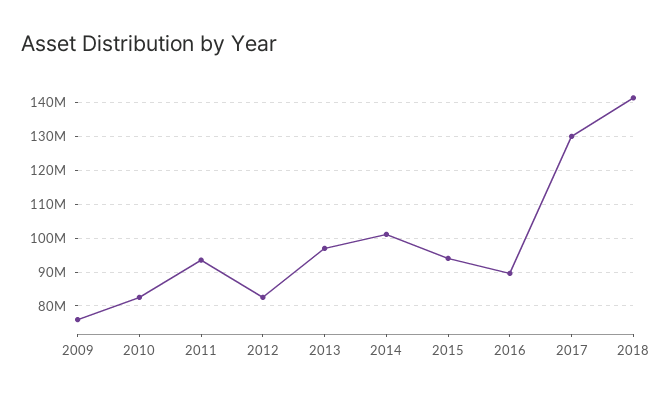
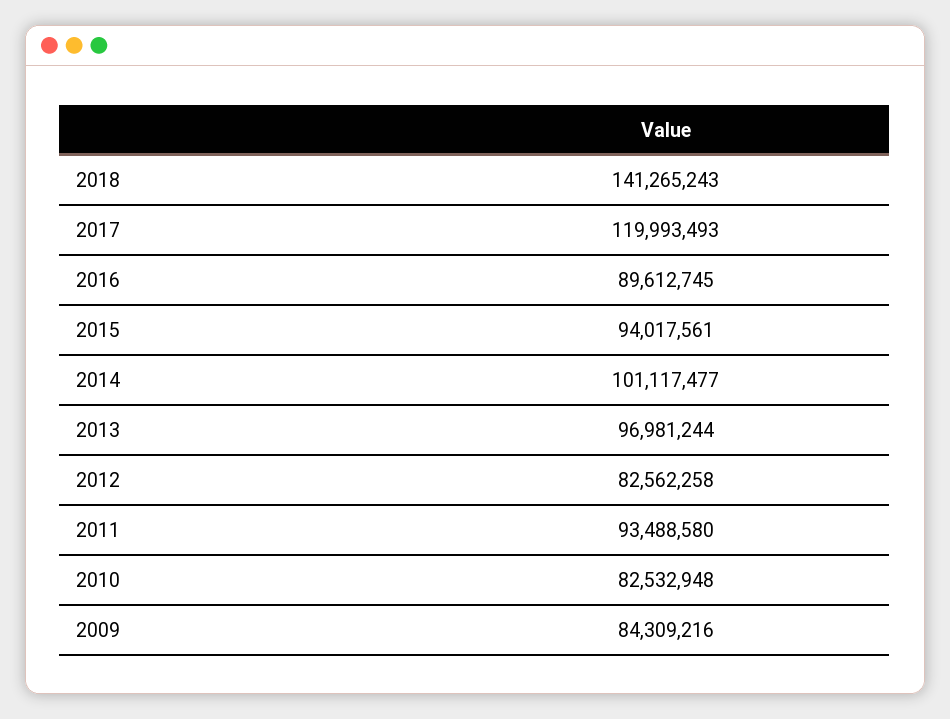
  {
-   "2009": 76000000,
+   "2009": 84309216,
    "2010": 82532948,
    "2011": 93488580,
    "2012": 82562258,
    "2013": 96981244,
    "2014": 101117477,
    "2015": 94017561,
    "2016": 89612745,
-   "2017": 130000000,
+   "2017": 119993493,
    "2018": 141265243
  }

